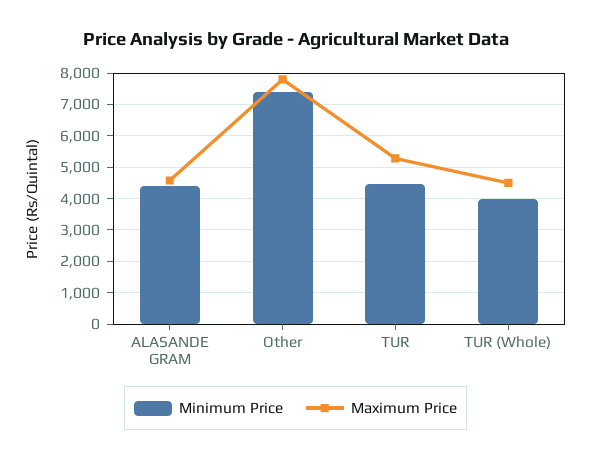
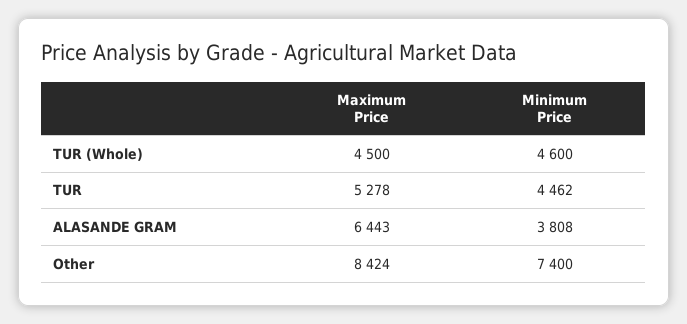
  {
    "Minimum Price": {
-     "ALASANDE GRAM": 4400,
+     "ALASANDE GRAM": 3808,
      "Other": 7400,
      "TUR": 4462,
-     "TUR (Whole)": 4000
+     "TUR (Whole)": 4600
    },
    "Maximum Price": {
-     "ALASANDE GRAM": 4600,
+     "ALASANDE GRAM": 6443,
-     "Other": 7800,
+     "Other": 8424,
      "TUR": 5278,
      "TUR (Whole)": 4500
    }
  }

